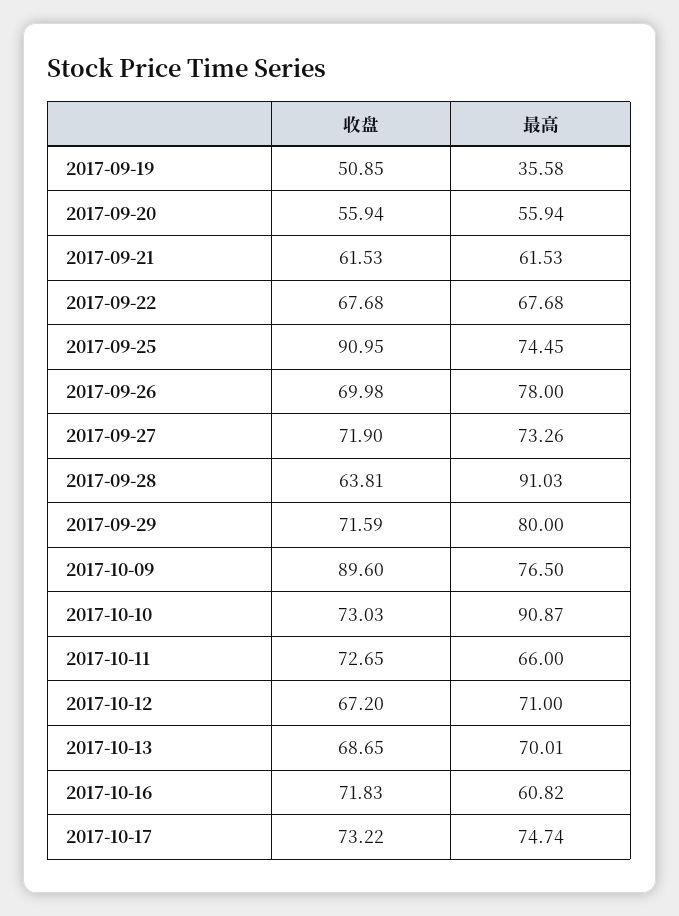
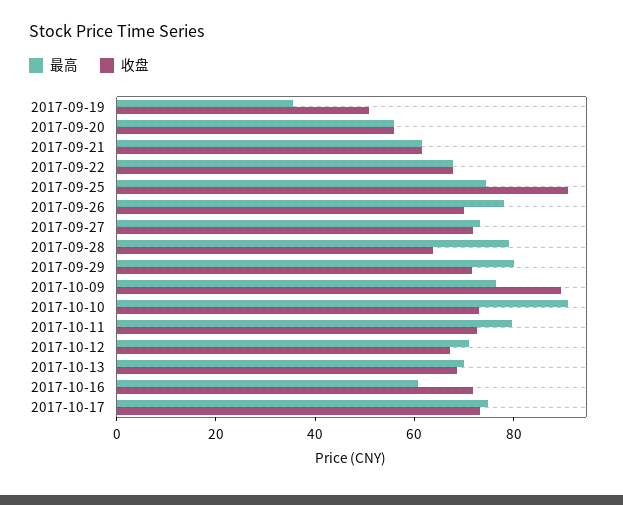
  {
    "收盘": {
      "2017-09-19": 50.85,
      "2017-09-20": 55.94,
      "2017-09-21": 61.53,
      "2017-09-22": 67.68,
      "2017-09-25": 90.95,
      "2017-09-26": 69.98,
      "2017-09-27": 71.9,
      "2017-09-28": 63.81,
      "2017-09-29": 71.59,
      "2017-10-09": 89.6,
      "2017-10-10": 73.03,
      "2017-10-11": 72.65,
      "2017-10-12": 67.2,
      "2017-10-13": 68.65,
      "2017-10-16": 71.83,
      "2017-10-17": 73.22
    },
    "最高": {
      "2017-09-19": 35.58,
      "2017-09-20": 55.94,
      "2017-09-21": 61.53,
      "2017-09-22": 67.68,
      "2017-09-25": 74.45,
      "2017-09-26": 78,
      "2017-09-27": 73.26,
-     "2017-09-28": 91.03,
+     "2017-09-28": 80,
      "2017-09-29": 80,
      "2017-10-09": 76.5,
      "2017-10-10": 90.87,
-     "2017-10-11": 66,
+     "2017-10-11": 80,
      "2017-10-12": 71,
      "2017-10-13": 70.01,
      "2017-10-16": 60.82,
      "2017-10-17": 74.74
    }
  }

